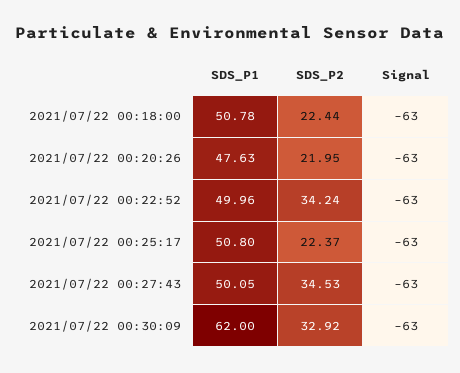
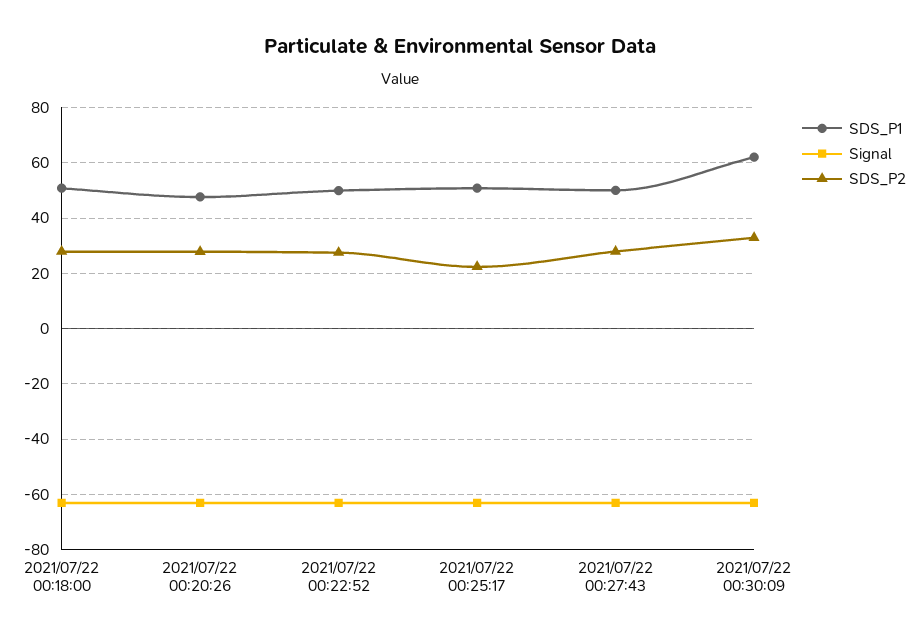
  {
    "SDS_P1": {
      "2021/07/22 00:18:00": 50.78,
      "2021/07/22 00:20:26": 47.63,
      "2021/07/22 00:22:52": 49.96,
      "2021/07/22 00:25:17": 50.8,
      "2021/07/22 00:27:43": 50.05,
      "2021/07/22 00:30:09": 62
    },
    "SDS_P2": {
-     "2021/07/22 00:18:00": 22.44,
+     "2021/07/22 00:18:00": 27.5,
-     "2021/07/22 00:20:26": 21.95,
+     "2021/07/22 00:20:26": 27.5,
-     "2021/07/22 00:22:52": 34.24,
+     "2021/07/22 00:22:52": 27.5,
      "2021/07/22 00:25:17": 22.37,
-     "2021/07/22 00:27:43": 34.53,
+     "2021/07/22 00:27:43": 27.5,
      "2021/07/22 00:30:09": 32.92
    },
    "Signal": {
      "2021/07/22 00:18:00": -63,
      "2021/07/22 00:20:26": -63,
      "2021/07/22 00:22:52": -63,
      "2021/07/22 00:25:17": -63,
      "2021/07/22 00:27:43": -63,
      "2021/07/22 00:30:09": -63
    }
  }

